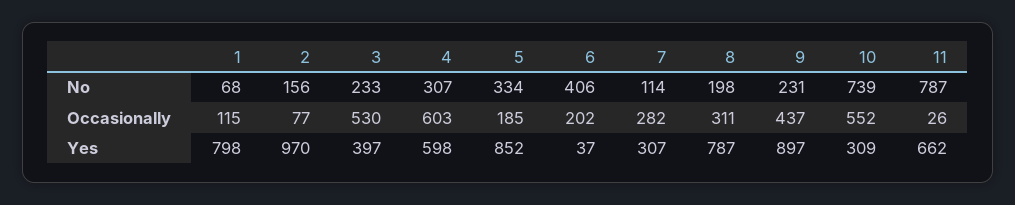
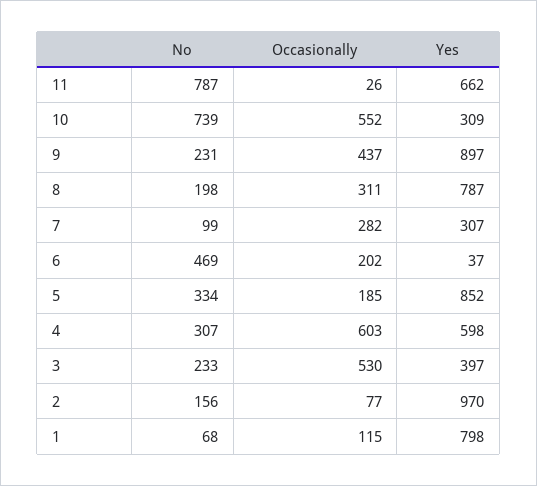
  {
    "1": {
      "No": 68,
      "Occasionally": 115,
      "Yes": 798
    },
    "2": {
      "No": 156,
      "Occasionally": 77,
      "Yes": 970
    },
    "3": {
      "No": 233,
      "Occasionally": 530,
      "Yes": 397
    },
    "4": {
      "No": 307,
      "Occasionally": 603,
      "Yes": 598
    },
    "5": {
      "No": 334,
      "Occasionally": 185,
      "Yes": 852
    },
    "6": {
-     "No": 406,
+     "No": 469,
      "Occasionally": 202,
      "Yes": 37
    },
    "7": {
-     "No": 114,
+     "No": 99,
      "Occasionally": 282,
      "Yes": 307
    },
    "8": {
      "No": 198,
      "Occasionally": 311,
      "Yes": 787
    },
    "9": {
      "No": 231,
      "Occasionally": 437,
      "Yes": 897
    },
    "10": {
      "No": 739,
      "Occasionally": 552,
      "Yes": 309
    },
    "11": {
      "No": 787,
      "Occasionally": 26,
      "Yes": 662
    }
  }

